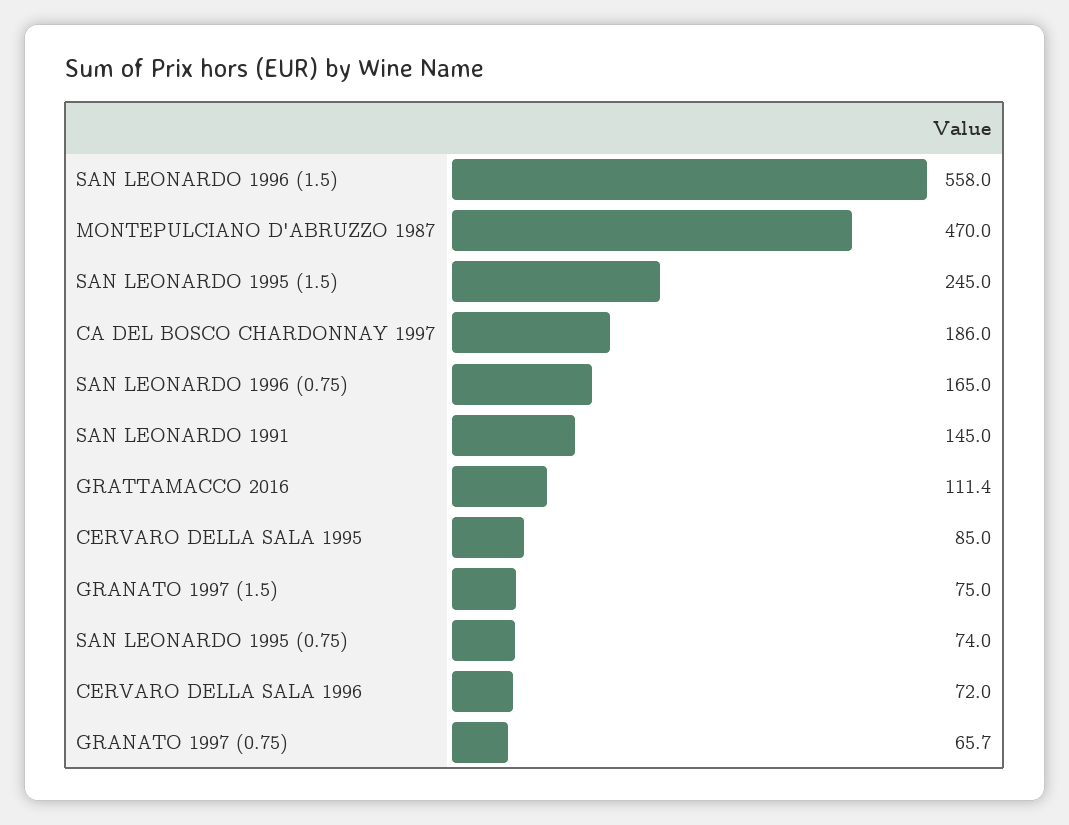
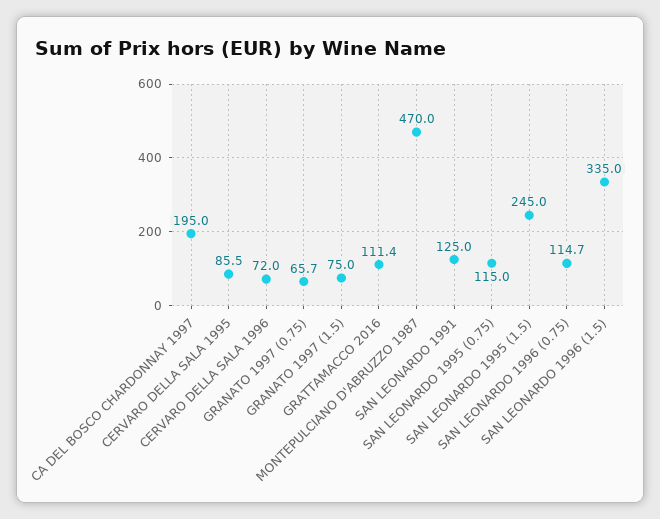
  {
-   "SAN LEONARDO 1996 (1.5)": 558,
+   "SAN LEONARDO 1996 (1.5)": 335,
    "MONTEPULCIANO D'ABRUZZO 1987": 470,
    "SAN LEONARDO 1995 (1.5)": 245,
-   "CA DEL BOSCO CHARDONNAY 1997": 186,
+   "CA DEL BOSCO CHARDONNAY 1997": 195,
-   "SAN LEONARDO 1996 (0.75)": 165,
+   "SAN LEONARDO 1996 (0.75)": 114.7,
-   "SAN LEONARDO 1991": 145,
+   "SAN LEONARDO 1991": 125,
    "GRATTAMACCO 2016": 111.4,
-   "CERVARO DELLA SALA 1995": 85,
+   "CERVARO DELLA SALA 1995": 85.5,
    "GRANATO 1997 (1.5)": 75,
-   "SAN LEONARDO 1995 (0.75)": 74,
+   "SAN LEONARDO 1995 (0.75)": 115,
    "CERVARO DELLA SALA 1996": 72,
    "GRANATO 1997 (0.75)": 65.7
  }

